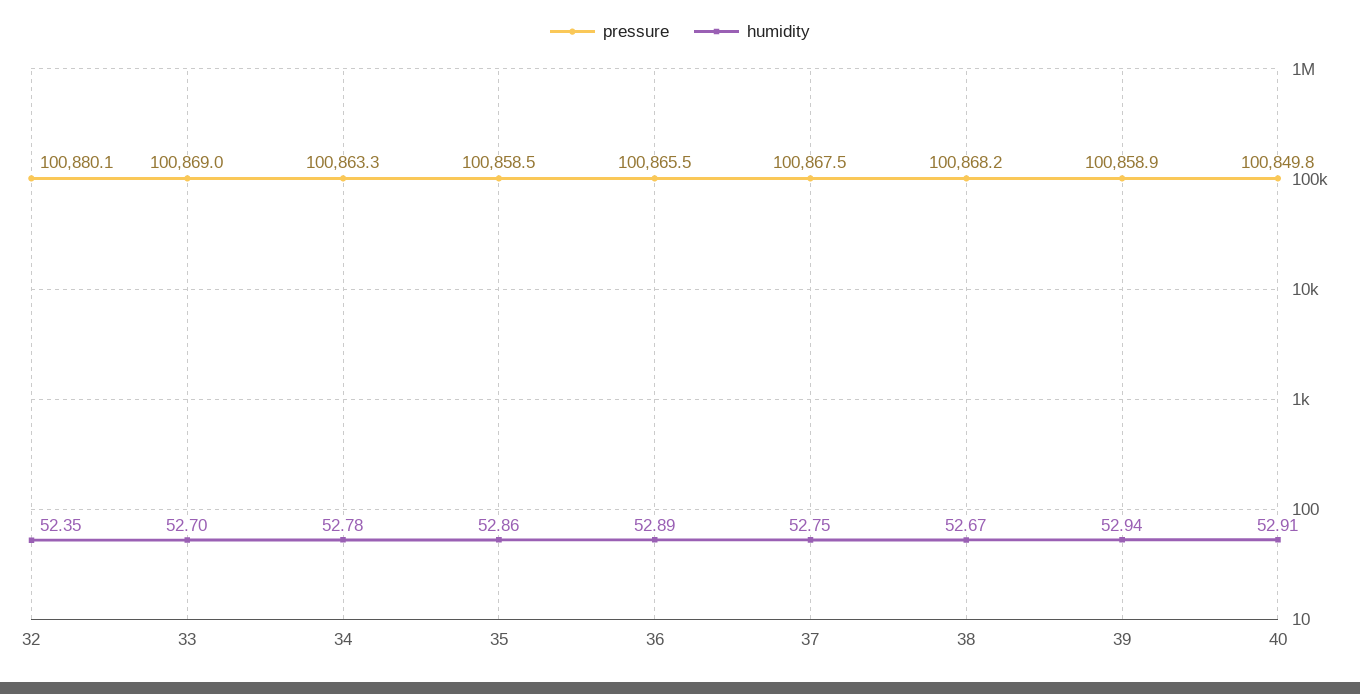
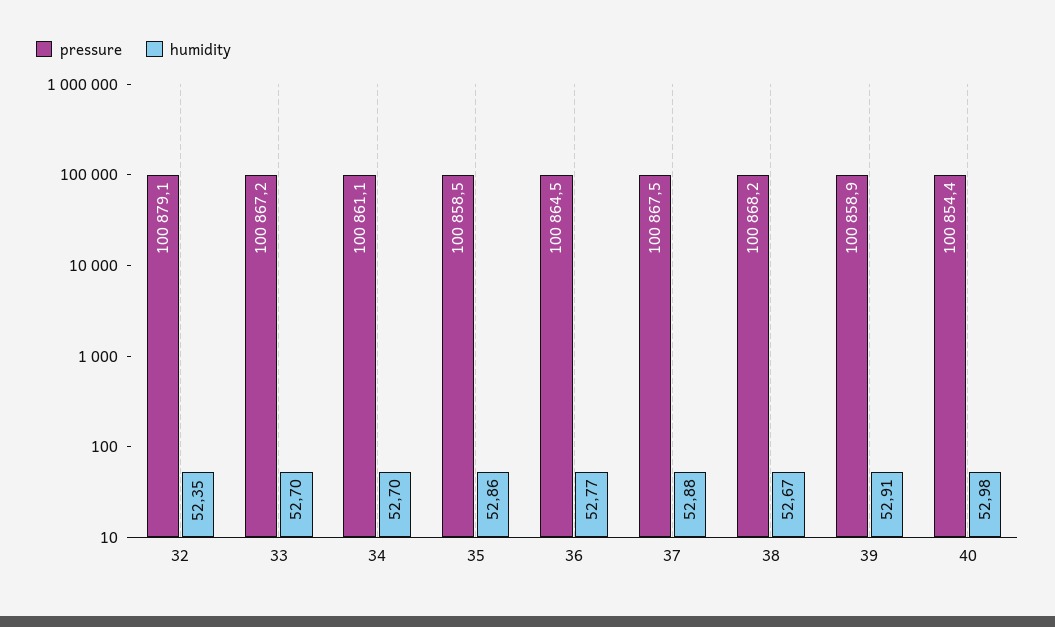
  {
    "pressure": {
-     "32": 100880.1,
+     "32": 100879.1,
-     "33": 100869,
+     "33": 100867.2,
-     "34": 100863.3,
+     "34": 100861.1,
      "35": 100858.5,
-     "36": 100865.5,
+     "36": 100864.5,
      "37": 100867.5,
      "38": 100868.2,
      "39": 100858.9,
-     "40": 100849.8
+     "40": 100854.4
    },
    "humidity": {
      "32": 52.35,
      "33": 52.7,
-     "34": 52.78,
+     "34": 52.7,
      "35": 52.86,
-     "36": 52.89,
+     "36": 52.77,
-     "37": 52.75,
+     "37": 52.88,
      "38": 52.67,
-     "39": 52.94,
+     "39": 52.91,
-     "40": 52.91
+     "40": 52.98
    }
  }

